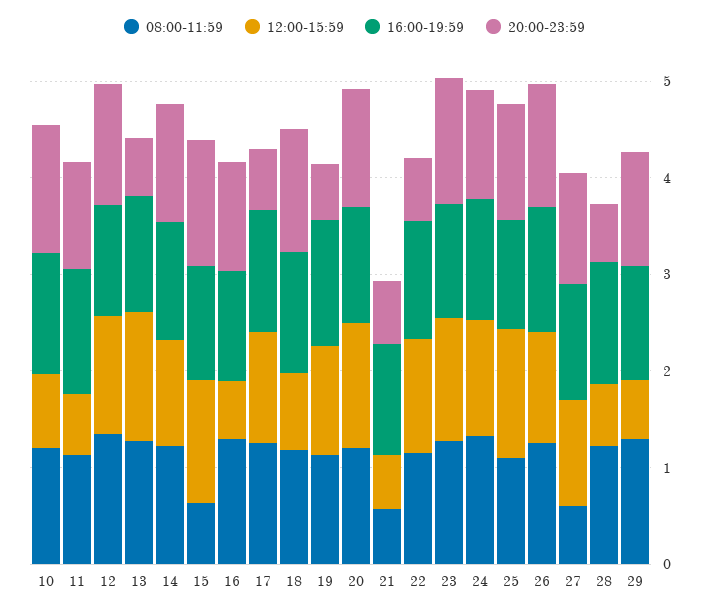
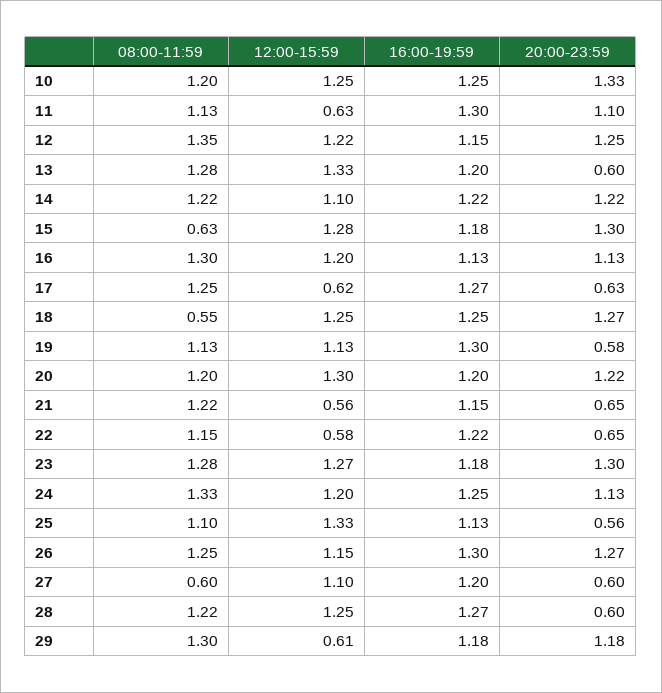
  {
    "08:00-11:59": {
      "10": 1.2,
      "11": 1.13,
      "12": 1.35,
      "13": 1.28,
      "14": 1.22,
      "15": 0.63,
      "16": 1.3,
      "17": 1.25,
-     "18": 1.2,
+     "18": 0.55,
      "19": 1.13,
      "20": 1.2,
-     "21": 0.6,
+     "21": 1.22,
      "22": 1.15,
      "23": 1.28,
      "24": 1.33,
      "25": 1.1,
      "26": 1.25,
      "27": 0.6,
      "28": 1.22,
      "29": 1.3
    },
    "12:00-15:59": {
-     "10": 0.8,
+     "10": 1.25,
      "11": 0.63,
      "12": 1.22,
      "13": 1.33,
      "14": 1.1,
      "15": 1.28,
-     "16": 0.6,
+     "16": 1.2,
-     "17": 1.2,
+     "17": 0.62,
-     "18": 0.8,
+     "18": 1.25,
      "19": 1.13,
      "20": 1.3,
      "21": 0.56,
-     "22": 1.2,
+     "22": 0.58,
      "23": 1.27,
      "24": 1.2,
      "25": 1.33,
      "26": 1.15,
      "27": 1.1,
-     "28": 0.6,
+     "28": 1.25,
      "29": 0.61
    },
    "16:00-19:59": {
      "10": 1.25,
      "11": 1.3,
      "12": 1.15,
      "13": 1.2,
      "14": 1.22,
      "15": 1.18,
      "16": 1.13,
      "17": 1.27,
      "18": 1.25,
      "19": 1.3,
      "20": 1.2,
      "21": 1.15,
      "22": 1.22,
      "23": 1.18,
      "24": 1.25,
      "25": 1.13,
      "26": 1.3,
      "27": 1.2,
      "28": 1.27,
      "29": 1.18
    },
    "20:00-23:59": {
      "10": 1.33,
      "11": 1.1,
      "12": 1.25,
      "13": 0.6,
      "14": 1.22,
      "15": 1.3,
      "16": 1.13,
      "17": 0.63,
      "18": 1.27,
      "19": 0.58,
      "20": 1.22,
      "21": 0.65,
      "22": 0.65,
      "23": 1.3,
      "24": 1.13,
-     "25": 1.2,
+     "25": 0.56,
      "26": 1.27,
-     "27": 1.2,
+     "27": 0.6,
      "28": 0.6,
      "29": 1.18
    }
  }

